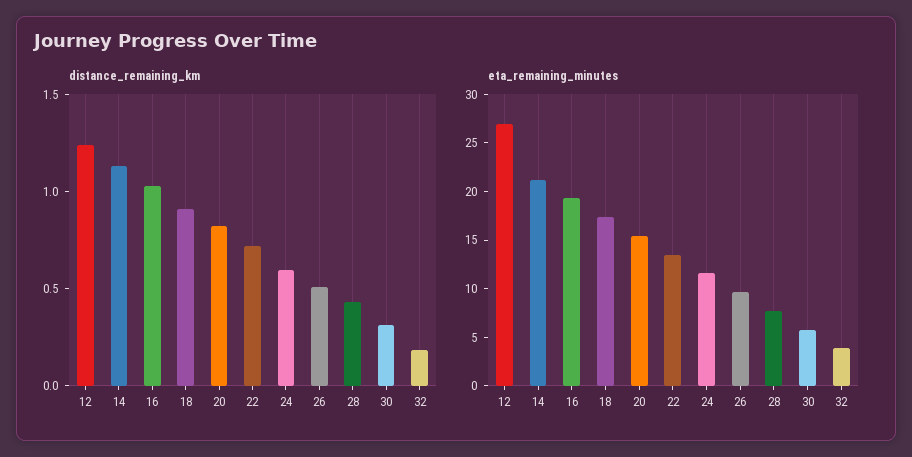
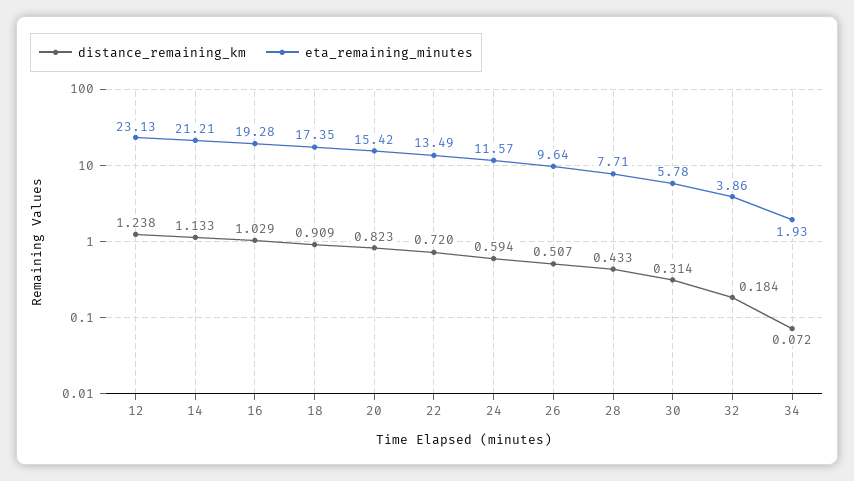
  {
    "distance_remaining_km": {
      "12": 1.238,
      "14": 1.133,
      "16": 1.029,
      "18": 0.909,
      "20": 0.823,
      "22": 0.72,
      "24": 0.594,
      "26": 0.507,
      "28": 0.433,
      "30": 0.314,
-     "32": 0.184
+     "32": 0.184,
+     "34": 0.072
    },
    "eta_remaining_minutes": {
-     "12": 27,
+     "12": 23.13,
      "14": 21.21,
      "16": 19.28,
      "18": 17.35,
      "20": 15.42,
      "22": 13.49,
      "24": 11.57,
      "26": 9.64,
      "28": 7.71,
      "30": 5.78,
-     "32": 3.86
+     "32": 3.86,
+     "34": 1.93
    }
  }

